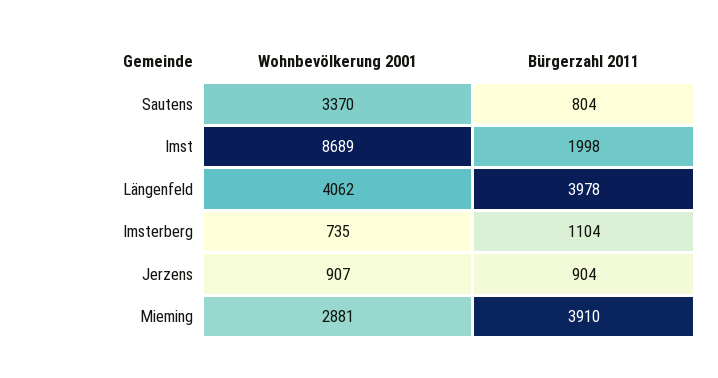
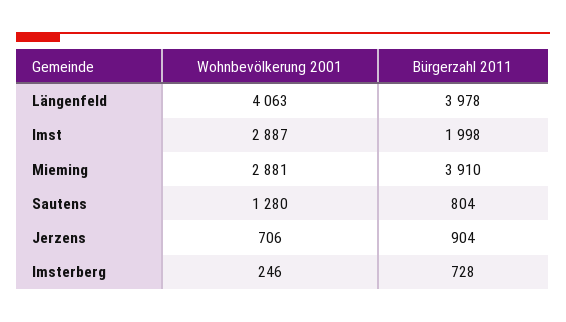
  {
    "Wohnbevölkerung 2001": {
-     "Sautens": 3370,
+     "Sautens": 1280,
-     "Imst": 8689,
+     "Imst": 2887,
-     "Längenfeld": 4062,
+     "Längenfeld": 4063,
-     "Imsterberg": 735,
+     "Imsterberg": 246,
-     "Jerzens": 907,
+     "Jerzens": 706,
      "Mieming": 2881
    },
    "Bürgerzahl 2011": {
      "Sautens": 804,
      "Imst": 1998,
      "Längenfeld": 3978,
-     "Imsterberg": 1104,
+     "Imsterberg": 728,
      "Jerzens": 904,
      "Mieming": 3910
    }
  }

